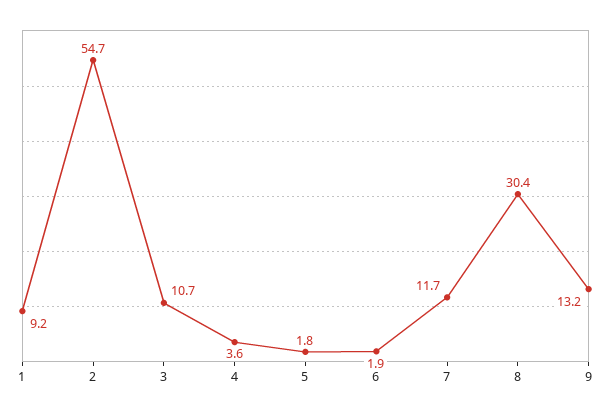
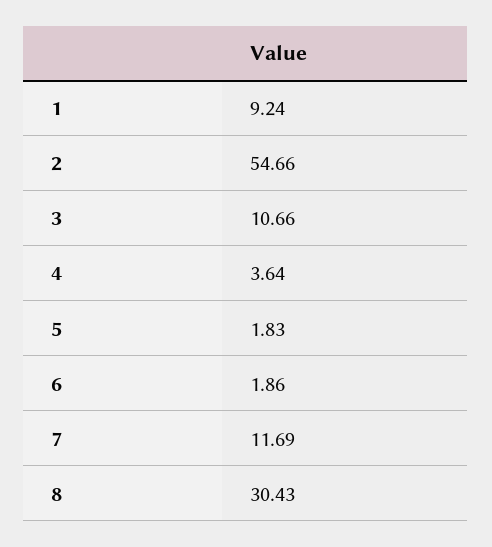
  {
    "1": 9.24,
    "2": 54.66,
    "3": 10.66,
    "4": 3.64,
    "5": 1.83,
    "6": 1.86,
    "7": 11.69,
-   "8": 30.43,
+   "8": 30.43
-   "9": 13.2
  }

